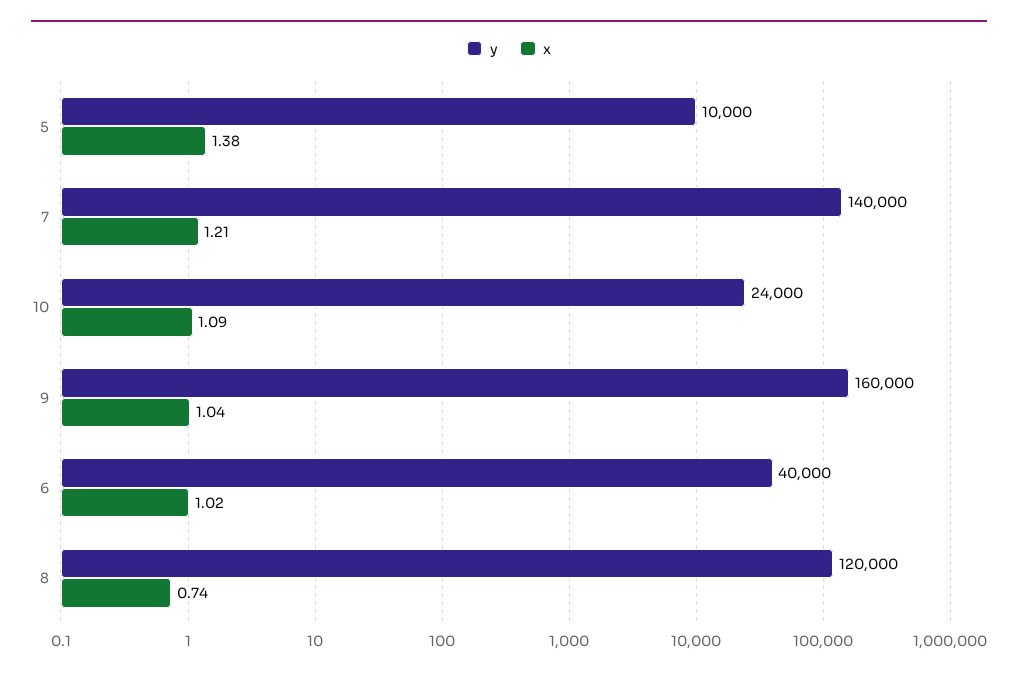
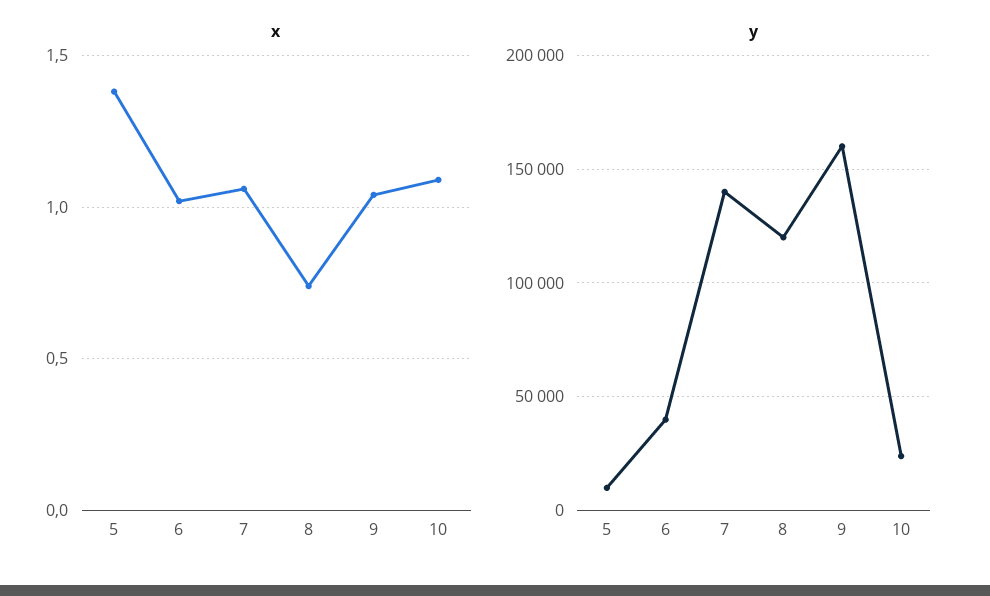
  {
    "y": {
      "5": 10000,
      "7": 140000,
      "10": 24000,
      "9": 160000,
      "6": 40000,
      "8": 120000
    },
    "x": {
      "5": 1.38,
-     "7": 1.21,
+     "7": 1.05,
      "10": 1.09,
      "9": 1.04,
      "6": 1.02,
      "8": 0.74
    }
  }

